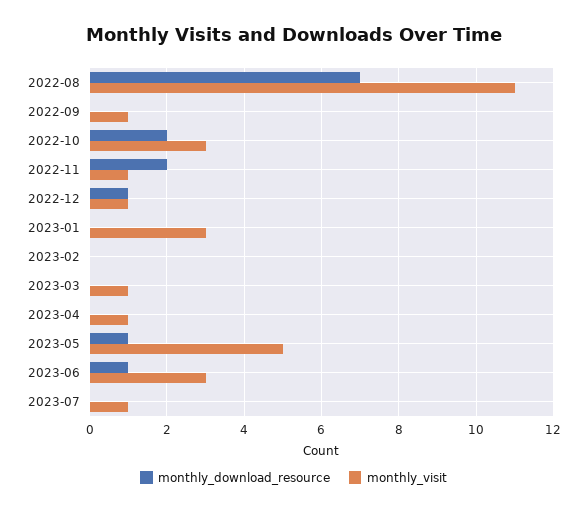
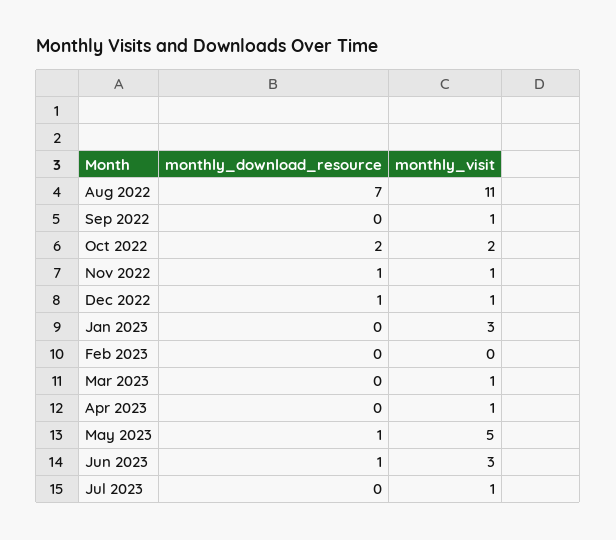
  {
    "monthly_download_resource": {
      "2022-08": 7,
      "2022-09": 0,
      "2022-10": 2,
-     "2022-11": 2,
+     "2022-11": 1,
      "2022-12": 1,
      "2023-01": 0,
      "2023-02": 0,
      "2023-03": 0,
      "2023-04": 0,
      "2023-05": 1,
      "2023-06": 1,
      "2023-07": 0
    },
    "monthly_visit": {
      "2022-08": 11,
      "2022-09": 1,
-     "2022-10": 3,
+     "2022-10": 2,
      "2022-11": 1,
      "2022-12": 1,
      "2023-01": 3,
      "2023-02": 0,
      "2023-03": 1,
      "2023-04": 1,
      "2023-05": 5,
      "2023-06": 3,
      "2023-07": 1
    }
  }

